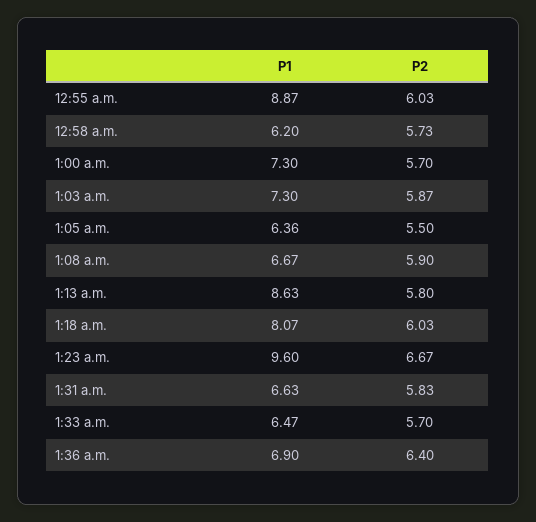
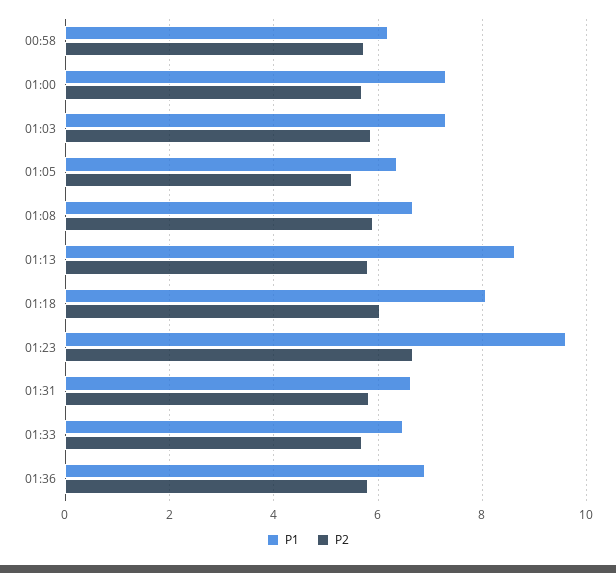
  {
    "P1": {
-     "12:55 a.m.": 8.87,
      "12:58 a.m.": 6.2,
      "1:00 a.m.": 7.3,
      "1:03 a.m.": 7.3,
      "1:05 a.m.": 6.36,
      "1:08 a.m.": 6.67,
      "1:13 a.m.": 8.63,
      "1:18 a.m.": 8.07,
      "1:23 a.m.": 9.6,
      "1:31 a.m.": 6.63,
      "1:33 a.m.": 6.47,
      "1:36 a.m.": 6.9
    },
    "P2": {
-     "12:55 a.m.": 6.03,
      "12:58 a.m.": 5.73,
      "1:00 a.m.": 5.7,
      "1:03 a.m.": 5.87,
      "1:05 a.m.": 5.5,
      "1:08 a.m.": 5.9,
      "1:13 a.m.": 5.8,
      "1:18 a.m.": 6.03,
      "1:23 a.m.": 6.67,
      "1:31 a.m.": 5.83,
      "1:33 a.m.": 5.7,
-     "1:36 a.m.": 6.4
+     "1:36 a.m.": 5.8
    }
  }

